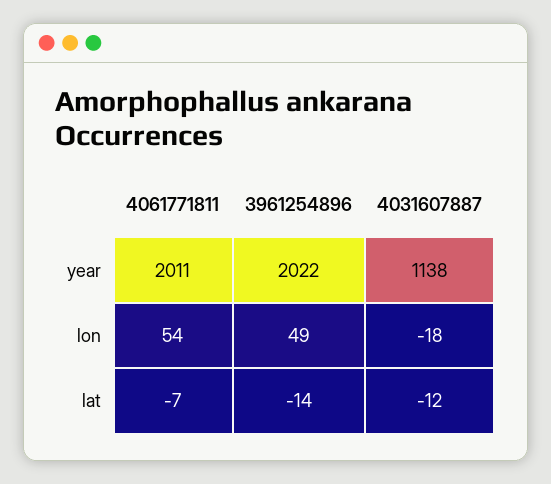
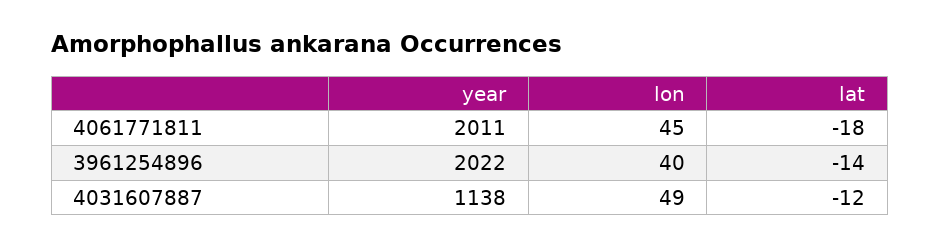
  {
    "4061771811": {
      "year": 2011,
-     "lon": 54,
+     "lon": 45,
-     "lat": -7
+     "lat": -18
    },
    "3961254896": {
      "year": 2022,
-     "lon": 49,
+     "lon": 40,
      "lat": -14
    },
    "4031607887": {
      "year": 1138,
-     "lon": -18,
+     "lon": 49,
      "lat": -12
    }
  }

